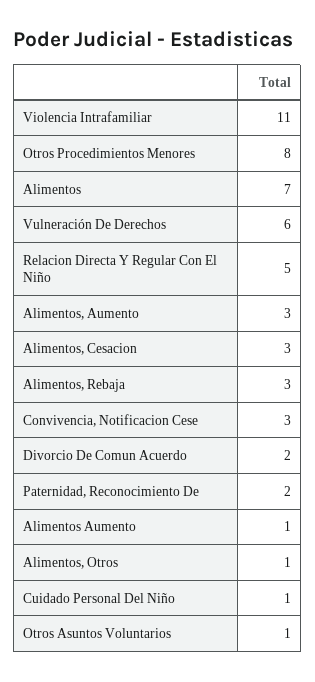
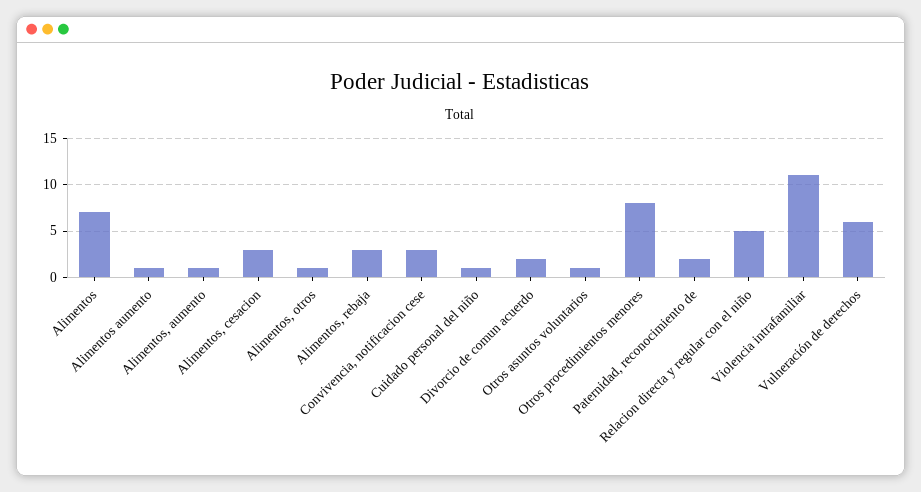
  {
    "Violencia Intrafamiliar": 11,
    "Otros Procedimientos Menores": 8,
    "Alimentos": 7,
    "Vulneración De Derechos": 6,
    "Relacion Directa Y Regular Con El Niño": 5,
-   "Alimentos, Aumento": 3,
+   "Alimentos, Aumento": 1,
    "Alimentos, Cesacion": 3,
    "Alimentos, Rebaja": 3,
    "Convivencia, Notificacion Cese": 3,
    "Divorcio De Comun Acuerdo": 2,
    "Paternidad, Reconocimiento De": 2,
    "Alimentos Aumento": 1,
    "Alimentos, Otros": 1,
    "Cuidado Personal Del Niño": 1,
    "Otros Asuntos Voluntarios": 1
  }

